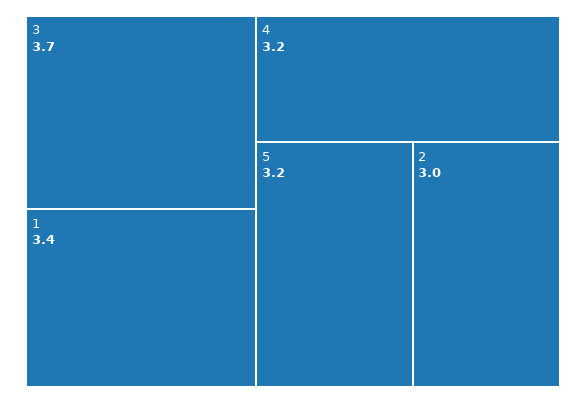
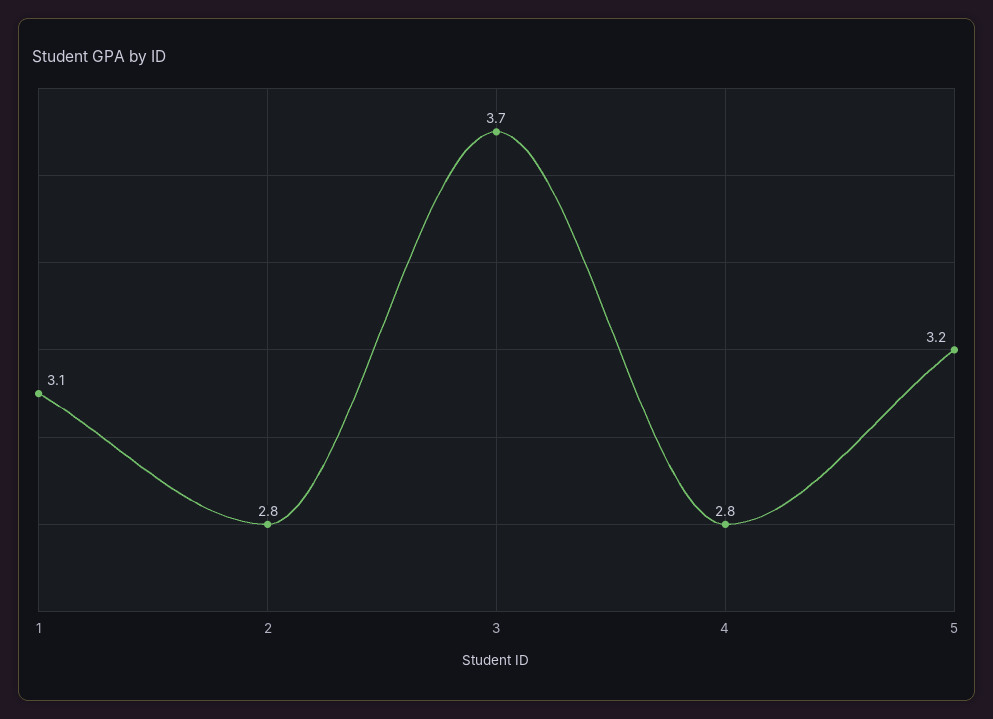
  {
    "3": 3.7,
-   "1": 3.4,
+   "1": 3.1,
-   "4": 3.2,
+   "4": 2.8,
    "5": 3.2,
-   "2": 3
+   "2": 2.8
  }

